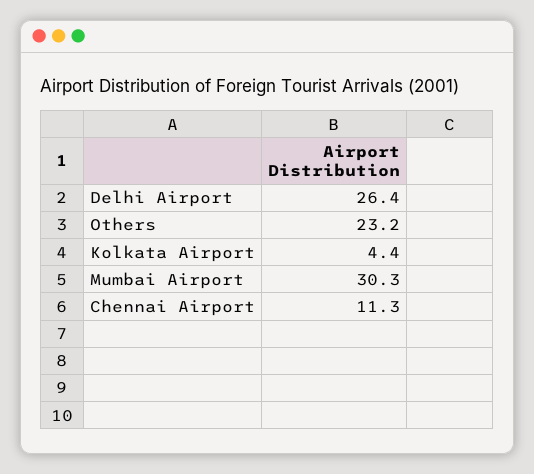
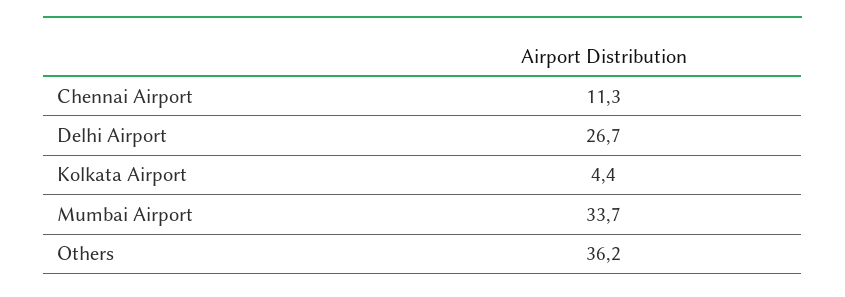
  {
-   "Delhi Airport": 26.4,
+   "Delhi Airport": 26.7,
-   "Others": 23.2,
+   "Others": 36.2,
    "Kolkata Airport": 4.4,
-   "Mumbai Airport": 30.3,
+   "Mumbai Airport": 33.7,
    "Chennai Airport": 11.3
  }

